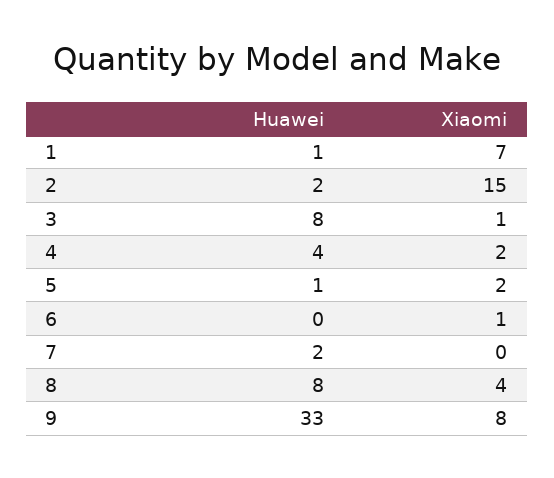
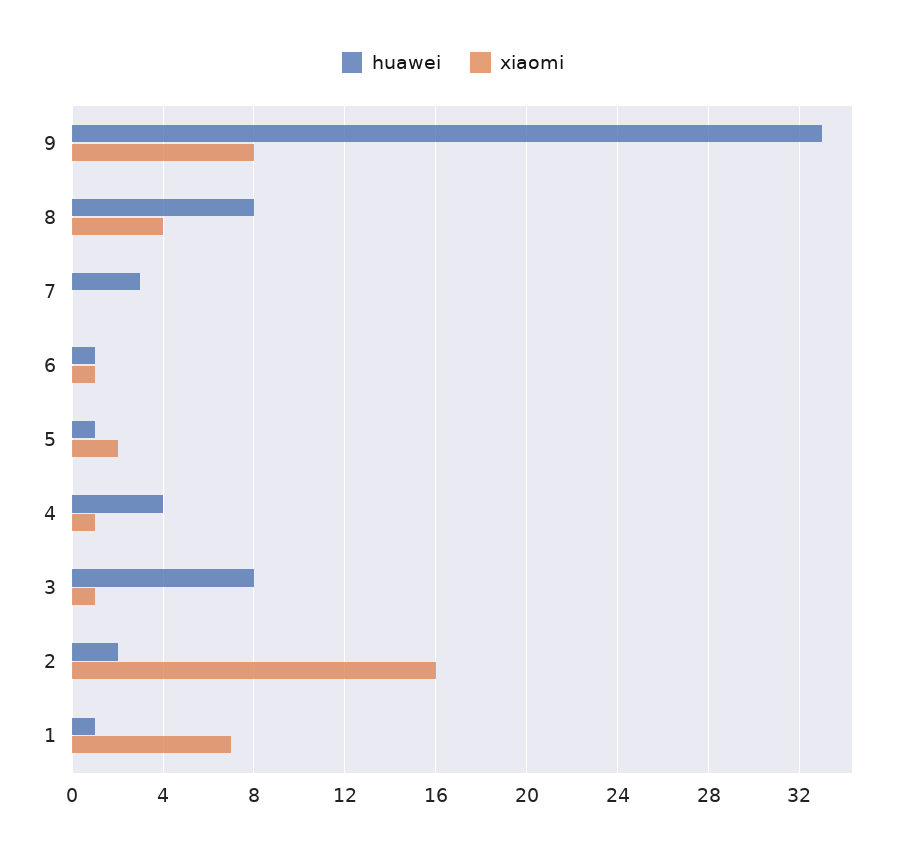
  {
    "Huawei": {
      "1": 1,
      "2": 2,
      "3": 8,
      "4": 4,
      "5": 1,
-     "6": 0,
+     "6": 1,
-     "7": 2,
+     "7": 3,
      "8": 8,
      "9": 33
    },
    "Xiaomi": {
      "1": 7,
-     "2": 15,
+     "2": 16,
      "3": 1,
-     "4": 2,
+     "4": 1,
      "5": 2,
      "6": 1,
      "7": 0,
      "8": 4,
      "9": 8
    }
  }

